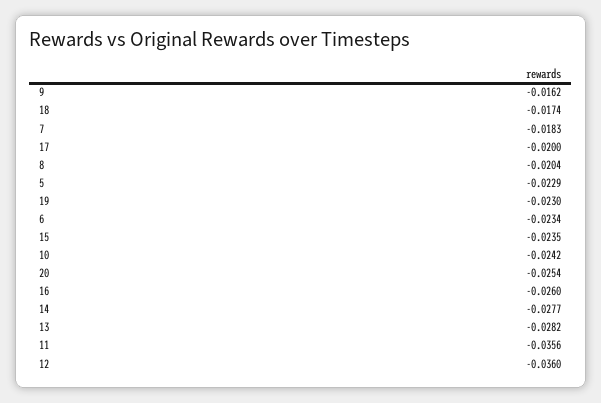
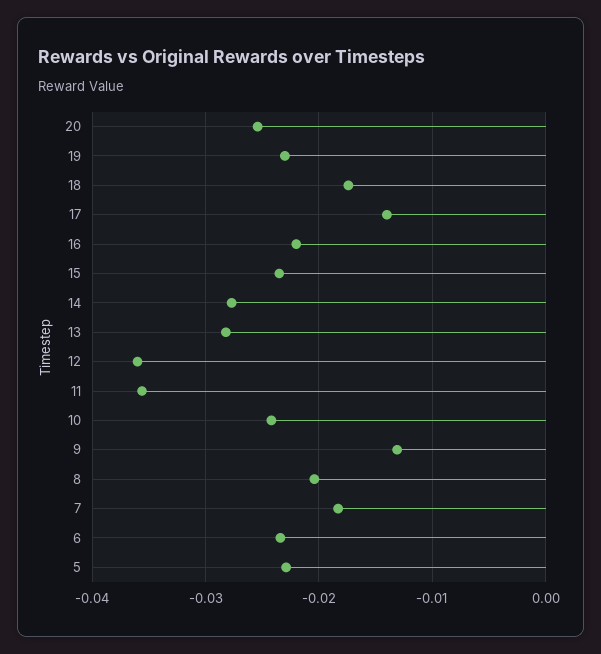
  {
-   "9": -0.0162,
+   "9": -0.013,
    "18": -0.0174,
    "7": -0.0183,
-   "17": -0.02,
+   "17": -0.014,
    "8": -0.0204,
    "5": -0.0229,
    "19": -0.023,
    "6": -0.0234,
    "15": -0.0235,
    "10": -0.0242,
    "20": -0.0254,
-   "16": -0.026,
+   "16": -0.022,
    "14": -0.0277,
    "13": -0.0282,
    "11": -0.0356,
    "12": -0.036
  }

